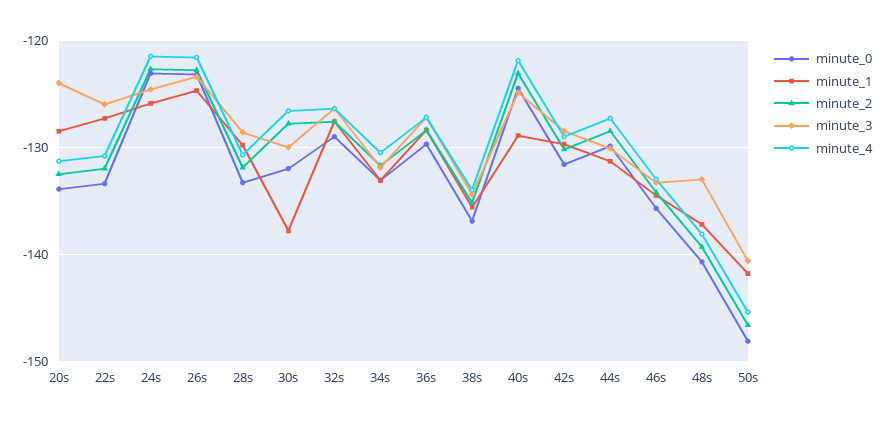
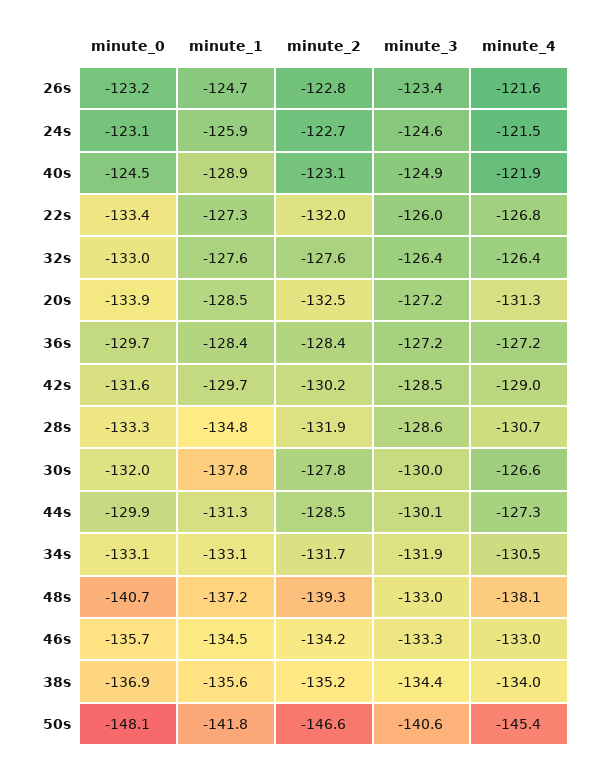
  {
    "minute_0": {
      "20s": -133.9,
      "22s": -133.4,
      "24s": -123.1,
      "26s": -123.2,
      "28s": -133.3,
      "30s": -132,
-     "32s": -129,
+     "32s": -133,
      "34s": -133.1,
      "36s": -129.7,
      "38s": -136.9,
      "40s": -124.5,
      "42s": -131.6,
      "44s": -129.9,
      "46s": -135.7,
      "48s": -140.7,
      "50s": -148.1
    },
    "minute_1": {
      "20s": -128.5,
      "22s": -127.3,
      "24s": -125.9,
      "26s": -124.7,
-     "28s": -130,
+     "28s": -134.8,
      "30s": -137.8,
      "32s": -127.6,
      "34s": -133.1,
      "36s": -128.4,
      "38s": -135.6,
      "40s": -128.9,
      "42s": -129.7,
      "44s": -131.3,
      "46s": -134.5,
      "48s": -137.2,
      "50s": -141.8
    },
    "minute_2": {
      "20s": -132.5,
      "22s": -132,
      "24s": -122.7,
      "26s": -122.8,
      "28s": -131.9,
      "30s": -127.8,
      "32s": -127.6,
      "34s": -131.7,
      "36s": -128.4,
      "38s": -135.2,
      "40s": -123.1,
      "42s": -130.2,
      "44s": -128.5,
      "46s": -134.2,
      "48s": -139.3,
      "50s": -146.6
    },
    "minute_3": {
-     "20s": -124,
+     "20s": -127.2,
      "22s": -126,
      "24s": -124.6,
      "26s": -123.4,
      "28s": -128.6,
      "30s": -130,
      "32s": -126.4,
      "34s": -131.9,
      "36s": -127.2,
      "38s": -134.4,
      "40s": -124.9,
      "42s": -128.5,
      "44s": -130.1,
      "46s": -133.3,
      "48s": -133,
      "50s": -140.6
    },
    "minute_4": {
      "20s": -131.3,
-     "22s": -131,
+     "22s": -126.8,
      "24s": -121.5,
      "26s": -121.6,
      "28s": -130.7,
      "30s": -126.6,
      "32s": -126.4,
      "34s": -130.5,
      "36s": -127.2,
      "38s": -134,
      "40s": -121.9,
      "42s": -129,
      "44s": -127.3,
      "46s": -133,
      "48s": -138.1,
      "50s": -145.4
    }
  }

